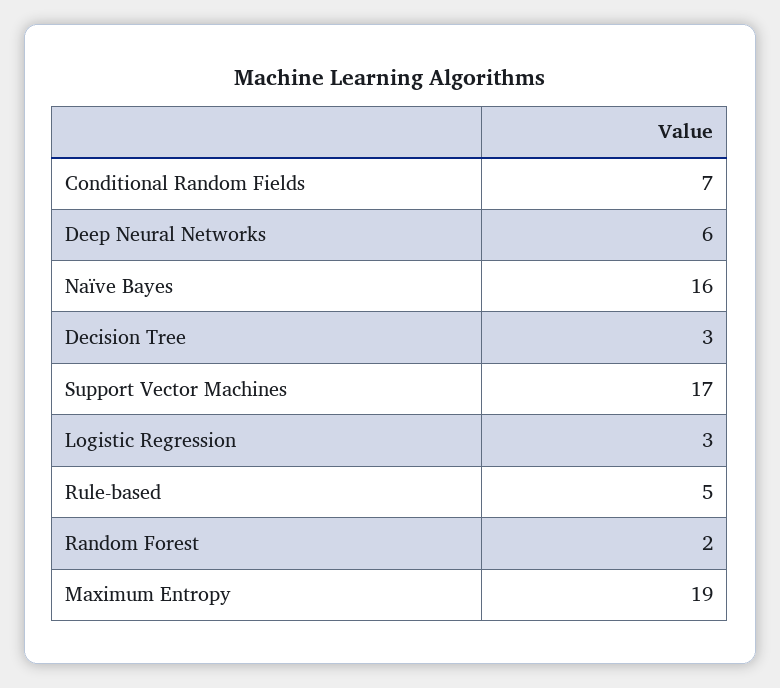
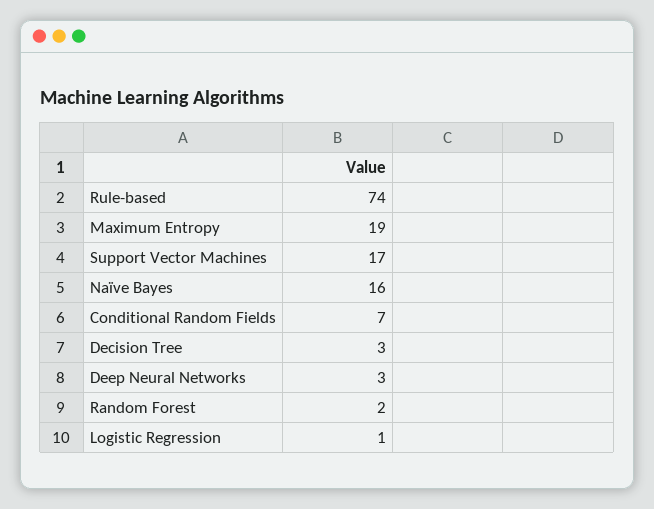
  {
    "Conditional Random Fields": 7,
-   "Deep Neural Networks": 6,
+   "Deep Neural Networks": 3,
    "Naïve Bayes": 16,
    "Decision Tree": 3,
    "Support Vector Machines": 17,
-   "Logistic Regression": 3,
+   "Logistic Regression": 1,
-   "Rule-based": 5,
+   "Rule-based": 74,
    "Random Forest": 2,
    "Maximum Entropy": 19
  }

